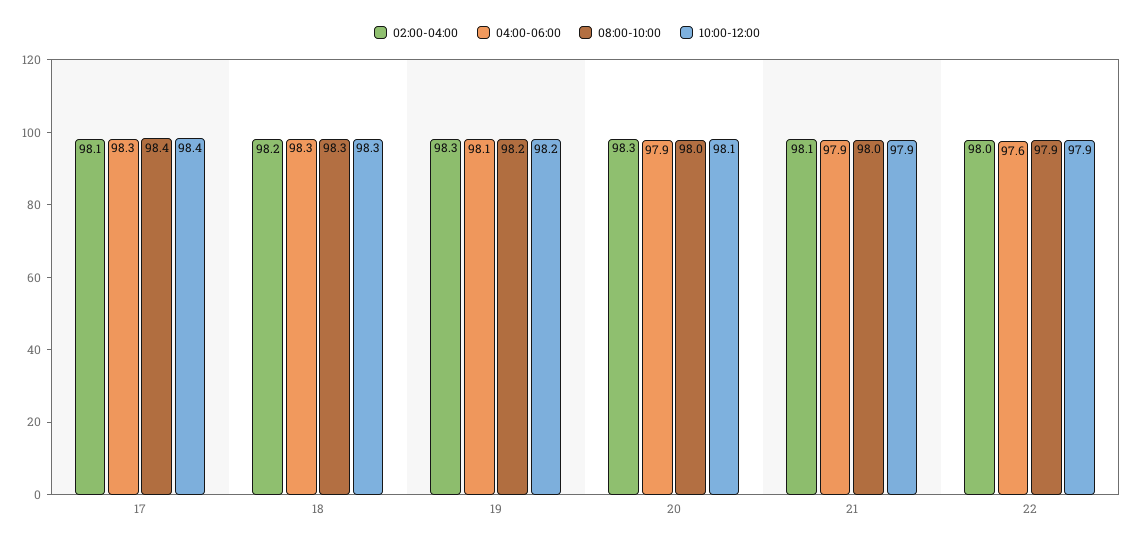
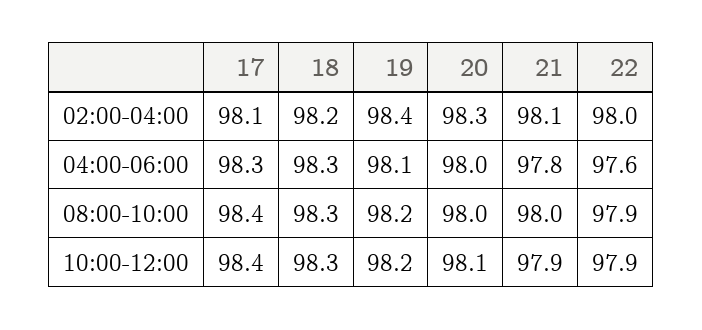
  {
    "02:00-04:00": {
      "17": 98.1,
      "18": 98.2,
-     "19": 98.3,
+     "19": 98.4,
      "20": 98.3,
      "21": 98.1,
      "22": 98
    },
    "04:00-06:00": {
      "17": 98.3,
      "18": 98.3,
      "19": 98.1,
-     "20": 97.9,
+     "20": 98,
-     "21": 97.9,
+     "21": 97.8,
      "22": 97.6
    },
    "08:00-10:00": {
      "17": 98.4,
      "18": 98.3,
      "19": 98.2,
      "20": 98,
      "21": 98,
      "22": 97.9
    },
    "10:00-12:00": {
      "17": 98.4,
      "18": 98.3,
      "19": 98.2,
      "20": 98.1,
      "21": 97.9,
      "22": 97.9
    }
  }

